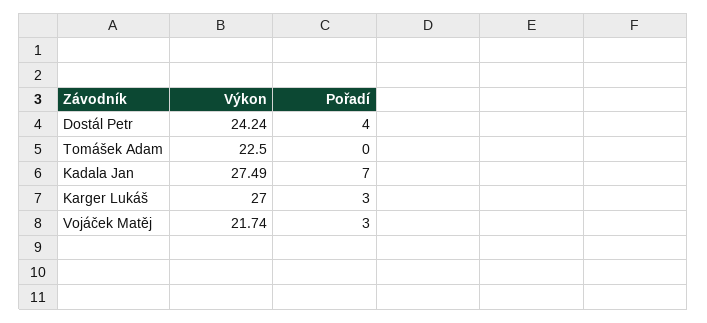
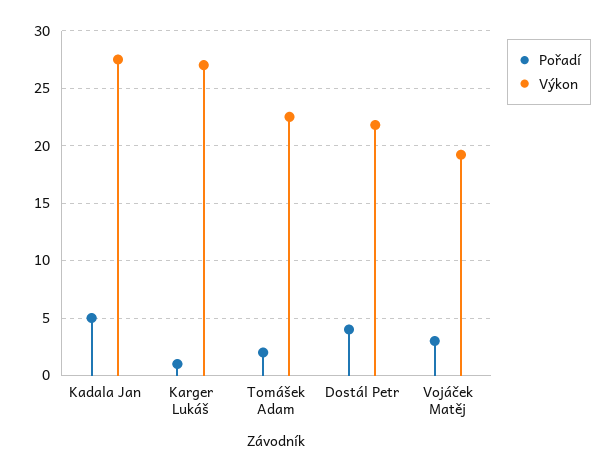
  {
    "Výkon": {
-     "Dostál Petr": 24.24,
+     "Dostál Petr": 22,
      "Tomášek Adam": 22.5,
      "Kadala Jan": 27.49,
      "Karger Lukáš": 27,
-     "Vojáček Matěj": 21.74
+     "Vojáček Matěj": 19
    },
    "Pořadí": {
      "Dostál Petr": 4,
-     "Tomášek Adam": 0,
+     "Tomášek Adam": 2,
-     "Kadala Jan": 7,
+     "Kadala Jan": 5,
-     "Karger Lukáš": 3,
+     "Karger Lukáš": 1,
      "Vojáček Matěj": 3
    }
  }

